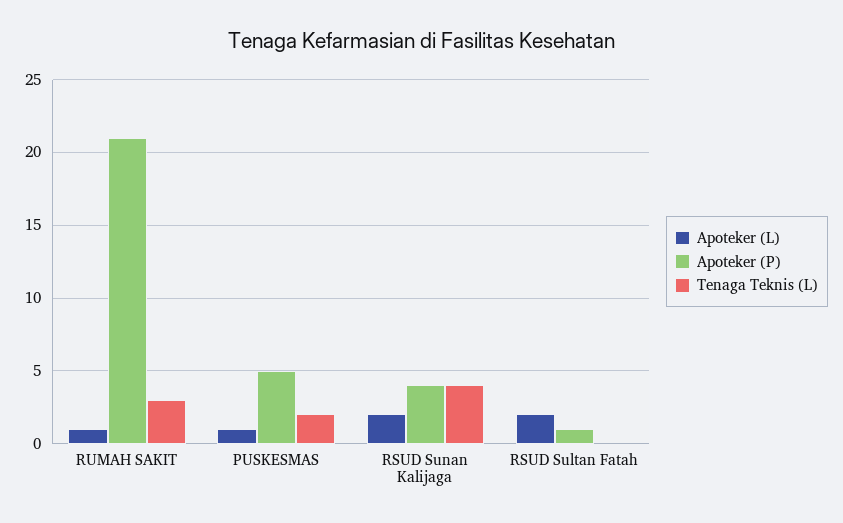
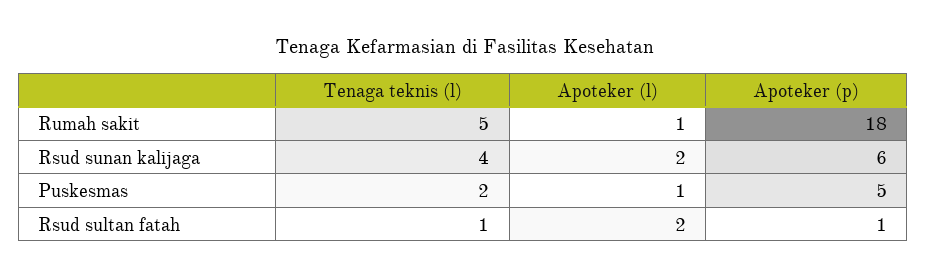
  {
    "Apoteker (L)": {
      "RUMAH SAKIT": 1,
      "PUSKESMAS": 1,
      "RSUD Sunan Kalijaga": 2,
      "RSUD Sultan Fatah": 2
    },
    "Apoteker (P)": {
-     "RUMAH SAKIT": 21,
+     "RUMAH SAKIT": 18,
      "PUSKESMAS": 5,
-     "RSUD Sunan Kalijaga": 4,
+     "RSUD Sunan Kalijaga": 6,
      "RSUD Sultan Fatah": 1
    },
    "Tenaga Teknis (L)": {
-     "RUMAH SAKIT": 3,
+     "RUMAH SAKIT": 5,
      "PUSKESMAS": 2,
      "RSUD Sunan Kalijaga": 4,
-     "RSUD Sultan Fatah": 0
+     "RSUD Sultan Fatah": 1
    }
  }

